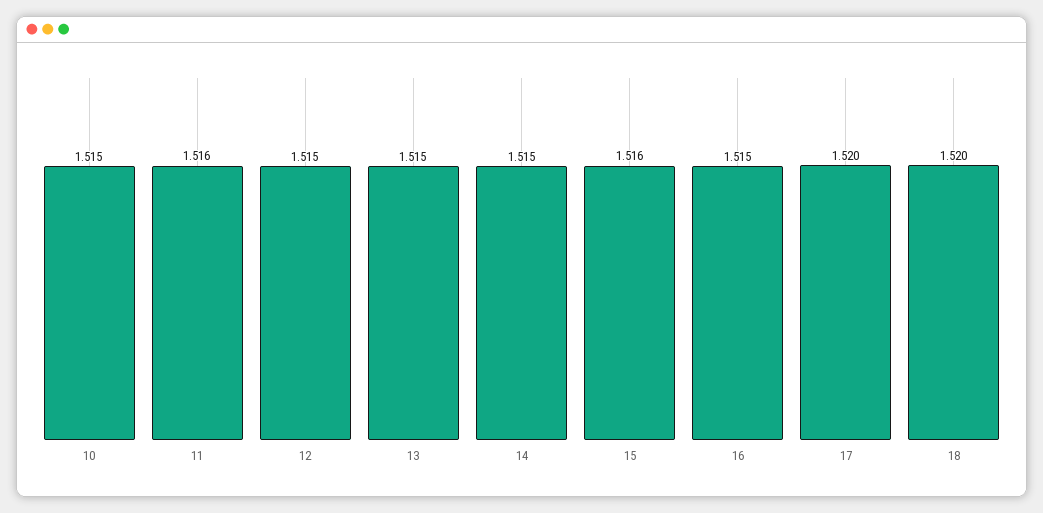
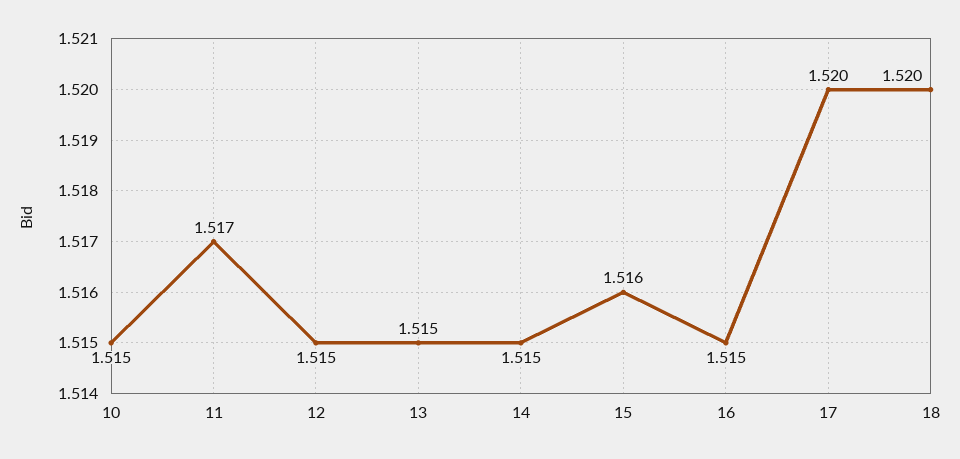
  {
    "10": 1.515,
-   "11": 1.516,
+   "11": 1.517,
    "12": 1.515,
    "13": 1.515,
    "14": 1.515,
    "15": 1.516,
    "16": 1.515,
    "17": 1.52,
    "18": 1.52
  }

